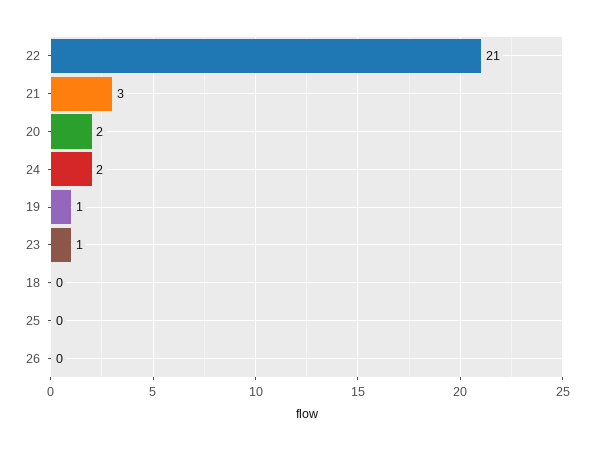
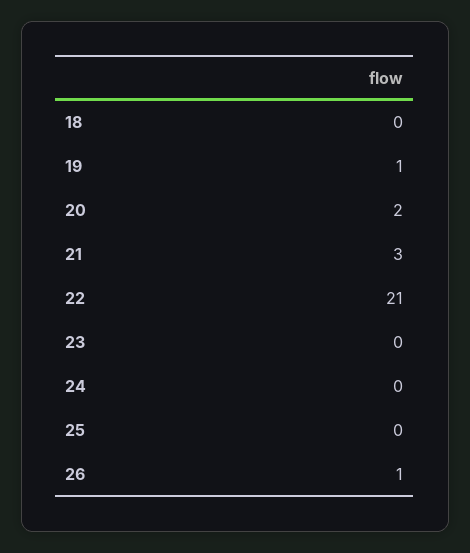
  {
    "22": 21,
    "21": 3,
    "20": 2,
-   "24": 2,
+   "24": 0,
    "19": 1,
-   "23": 1,
+   "23": 0,
    "18": 0,
    "25": 0,
-   "26": 0
+   "26": 1
  }

